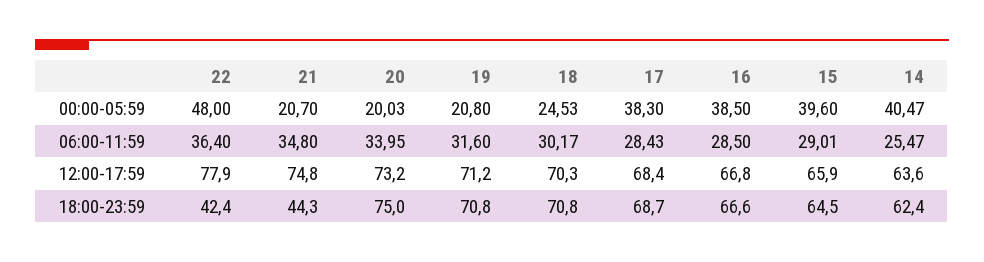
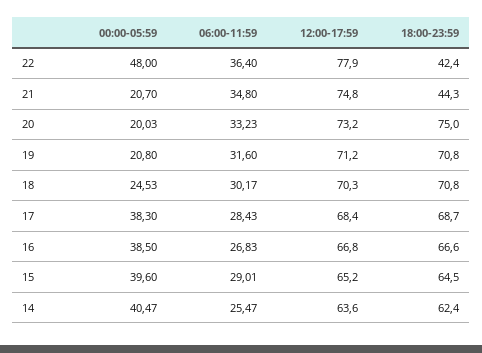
  {
    "22": {
      "00:00-05:59": 48,
      "06:00-11:59": 36.4,
      "12:00-17:59": 77.9,
      "18:00-23:59": 42.4
    },
    "21": {
      "00:00-05:59": 20.7,
      "06:00-11:59": 34.8,
      "12:00-17:59": 74.8,
      "18:00-23:59": 44.3
    },
    "20": {
      "00:00-05:59": 20.03,
-     "06:00-11:59": 33.95,
+     "06:00-11:59": 33.23,
      "12:00-17:59": 73.2,
      "18:00-23:59": 75
    },
    "19": {
      "00:00-05:59": 20.8,
      "06:00-11:59": 31.6,
      "12:00-17:59": 71.2,
      "18:00-23:59": 70.8
    },
    "18": {
      "00:00-05:59": 24.53,
      "06:00-11:59": 30.17,
      "12:00-17:59": 70.3,
      "18:00-23:59": 70.8
    },
    "17": {
      "00:00-05:59": 38.3,
      "06:00-11:59": 28.43,
      "12:00-17:59": 68.4,
      "18:00-23:59": 68.7
    },
    "16": {
      "00:00-05:59": 38.5,
-     "06:00-11:59": 28.5,
+     "06:00-11:59": 26.83,
      "12:00-17:59": 66.8,
      "18:00-23:59": 66.6
    },
    "15": {
      "00:00-05:59": 39.6,
      "06:00-11:59": 29.01,
-     "12:00-17:59": 65.9,
+     "12:00-17:59": 65.2,
      "18:00-23:59": 64.5
    },
    "14": {
      "00:00-05:59": 40.47,
      "06:00-11:59": 25.47,
      "12:00-17:59": 63.6,
      "18:00-23:59": 62.4
    }
  }

